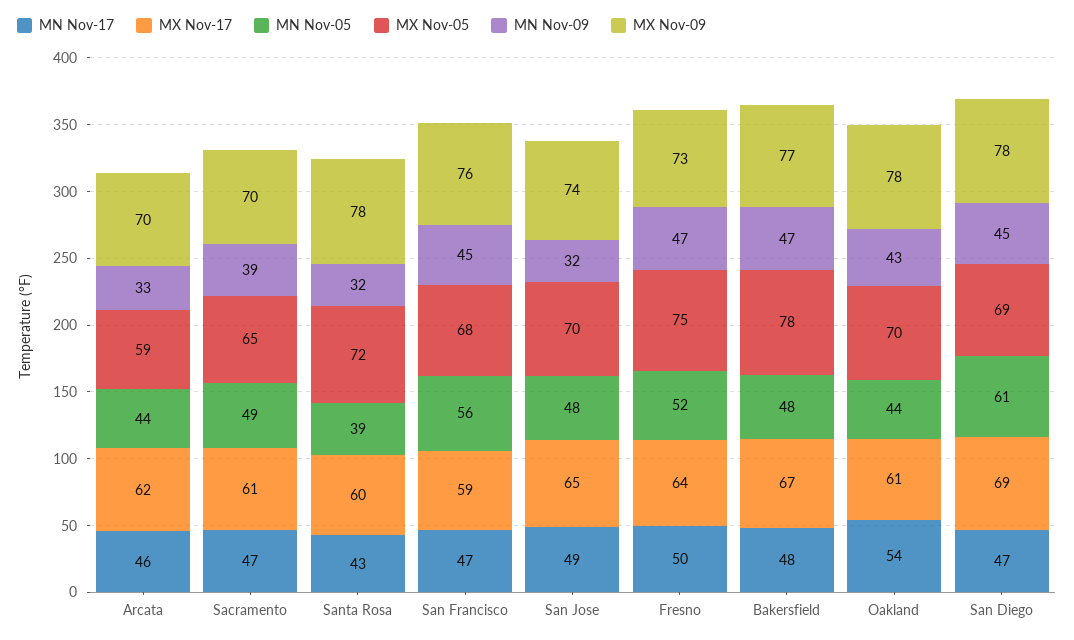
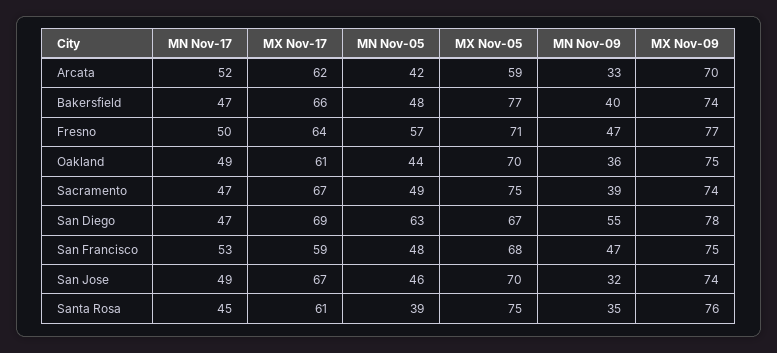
  {
    "MN Nov-17": {
-     "Arcata": 46,
+     "Arcata": 52,
      "Sacramento": 47,
-     "Santa Rosa": 43,
+     "Santa Rosa": 45,
-     "San Francisco": 47,
+     "San Francisco": 53,
      "San Jose": 49,
      "Fresno": 50,
-     "Bakersfield": 48,
+     "Bakersfield": 47,
-     "Oakland": 54,
+     "Oakland": 49,
      "San Diego": 47
    },
    "MX Nov-17": {
      "Arcata": 62,
-     "Sacramento": 61,
+     "Sacramento": 67,
-     "Santa Rosa": 60,
+     "Santa Rosa": 61,
      "San Francisco": 59,
-     "San Jose": 65,
+     "San Jose": 67,
      "Fresno": 64,
-     "Bakersfield": 67,
+     "Bakersfield": 66,
      "Oakland": 61,
      "San Diego": 69
    },
    "MN Nov-05": {
-     "Arcata": 44,
+     "Arcata": 42,
      "Sacramento": 49,
      "Santa Rosa": 39,
-     "San Francisco": 56,
+     "San Francisco": 48,
-     "San Jose": 48,
+     "San Jose": 46,
-     "Fresno": 52,
+     "Fresno": 57,
      "Bakersfield": 48,
      "Oakland": 44,
-     "San Diego": 61
+     "San Diego": 63
    },
    "MX Nov-05": {
      "Arcata": 59,
-     "Sacramento": 65,
+     "Sacramento": 75,
-     "Santa Rosa": 72,
+     "Santa Rosa": 75,
      "San Francisco": 68,
      "San Jose": 70,
-     "Fresno": 75,
+     "Fresno": 71,
-     "Bakersfield": 78,
+     "Bakersfield": 77,
      "Oakland": 70,
-     "San Diego": 69
+     "San Diego": 67
    },
    "MN Nov-09": {
      "Arcata": 33,
      "Sacramento": 39,
-     "Santa Rosa": 32,
+     "Santa Rosa": 35,
-     "San Francisco": 45,
+     "San Francisco": 47,
      "San Jose": 32,
      "Fresno": 47,
-     "Bakersfield": 47,
+     "Bakersfield": 40,
-     "Oakland": 43,
+     "Oakland": 36,
-     "San Diego": 45
+     "San Diego": 55
    },
    "MX Nov-09": {
      "Arcata": 70,
-     "Sacramento": 70,
+     "Sacramento": 74,
-     "Santa Rosa": 78,
+     "Santa Rosa": 76,
-     "San Francisco": 76,
+     "San Francisco": 75,
      "San Jose": 74,
-     "Fresno": 73,
+     "Fresno": 77,
-     "Bakersfield": 77,
+     "Bakersfield": 74,
-     "Oakland": 78,
+     "Oakland": 75,
      "San Diego": 78
    }
  }

